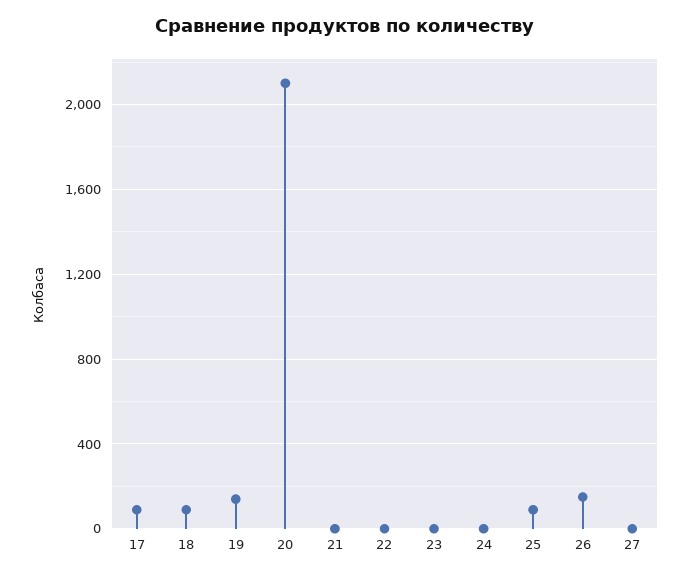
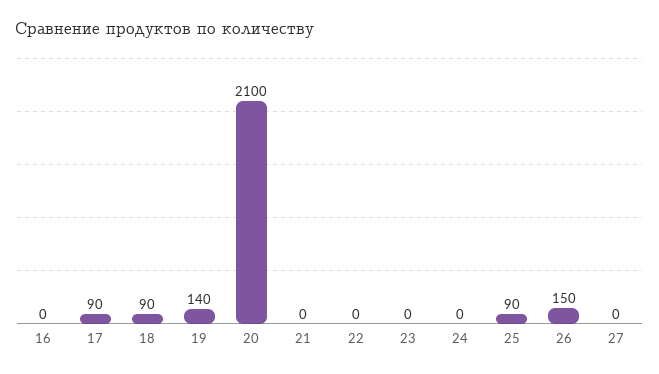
  {
    "17": 90,
    "18": 90,
    "19": 140,
    "20": 2100,
    "21": 0,
    "22": 0,
    "23": 0,
    "24": 0,
    "25": 90,
    "26": 150,
-   "27": 0
+   "27": 0,
+   "16": 0
  }

